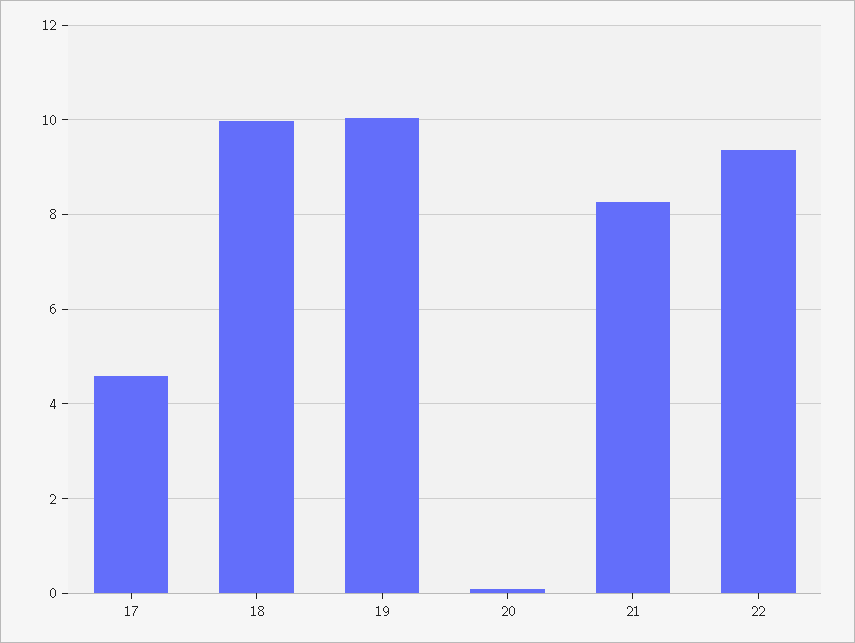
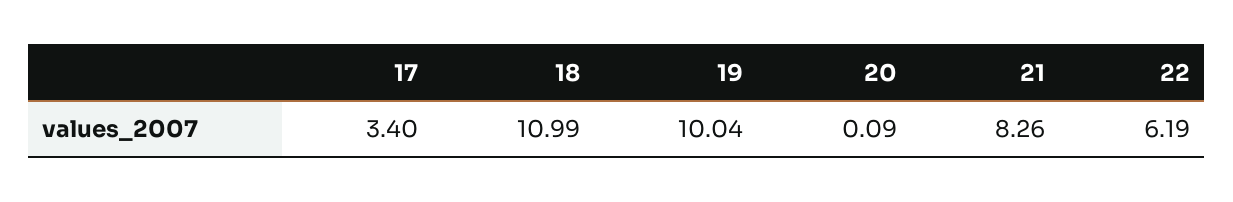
  {
-   "17": 4.6,
+   "17": 3.4,
-   "18": 10,
+   "18": 10.99,
    "19": 10.04,
    "20": 0.09,
    "21": 8.26,
-   "22": 9.4
+   "22": 6.19
  }

